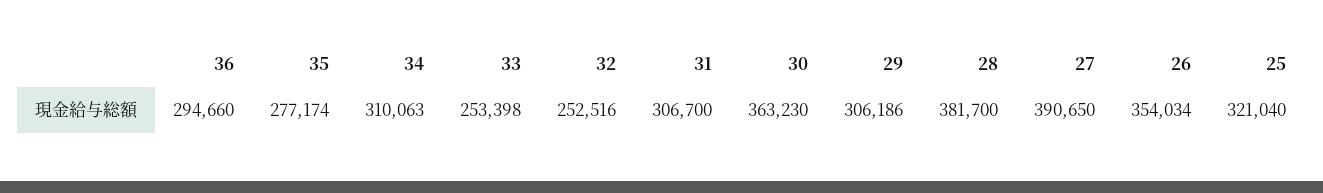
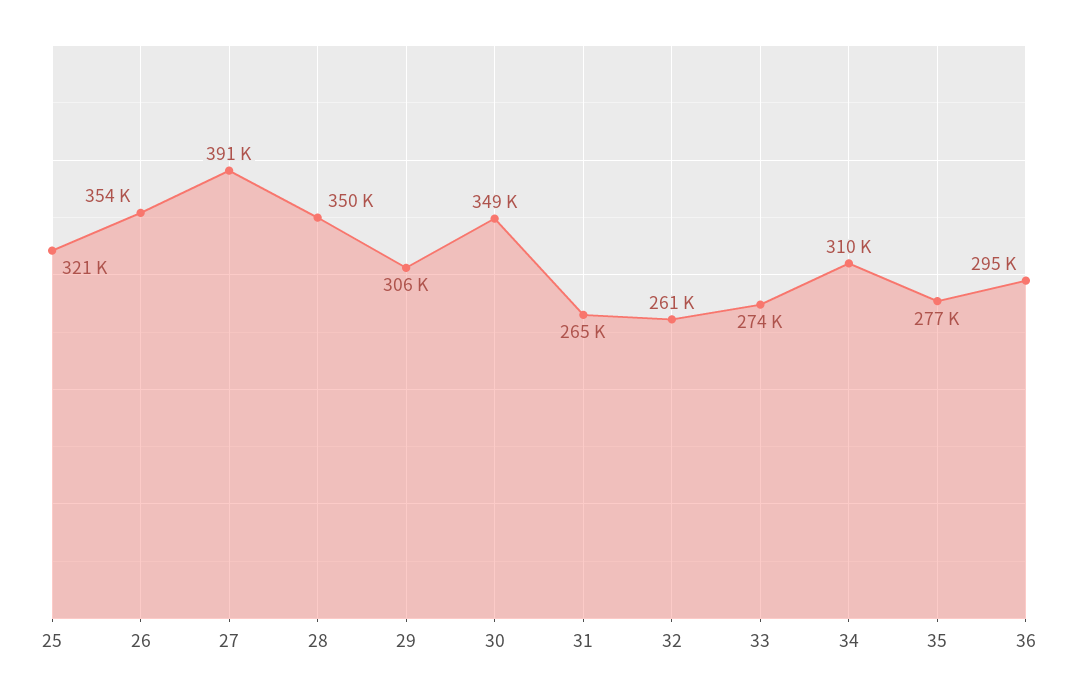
  {
    "36": 294660,
    "35": 277174,
    "34": 310063,
-   "33": 253398,
+   "33": 274000,
-   "32": 252516,
+   "32": 261000,
-   "31": 306700,
+   "31": 265000,
-   "30": 363230,
+   "30": 349000,
    "29": 306186,
-   "28": 381700,
+   "28": 350000,
    "27": 390650,
    "26": 354034,
    "25": 321040
  }

